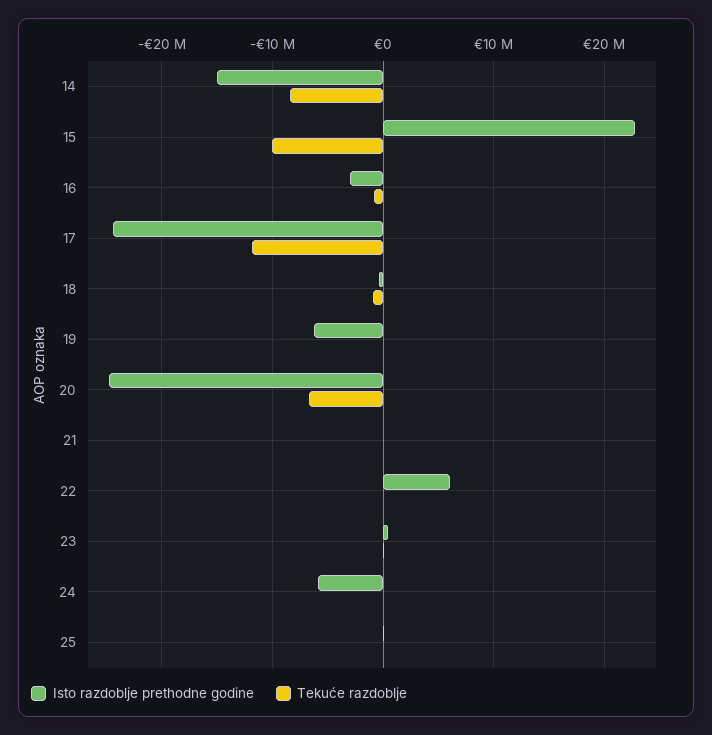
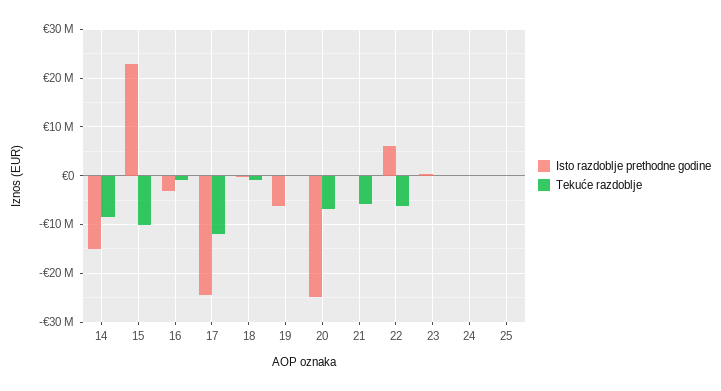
  {
    "Isto razdoblje prethodne godine": {
      "14": -15000000,
      "15": 23000000,
      "16": -3000000,
      "17": -24000000,
      "18": 0,
      "19": -6000000,
      "20": -25000000,
      "21": 0,
      "22": 6000000,
      "23": 0,
-     "24": -6000000,
+     "24": 0,
      "25": 0
    },
    "Tekuće razdoblje": {
      "14": -8000000,
      "15": -10000000,
      "16": -1000000,
      "17": -12000000,
      "18": -1000000,
      "19": 0,
      "20": -7000000,
-     "21": 0,
+     "21": -6000000,
-     "22": 0,
+     "22": -6000000,
      "23": 0,
      "24": 0,
      "25": 0
    }
  }

